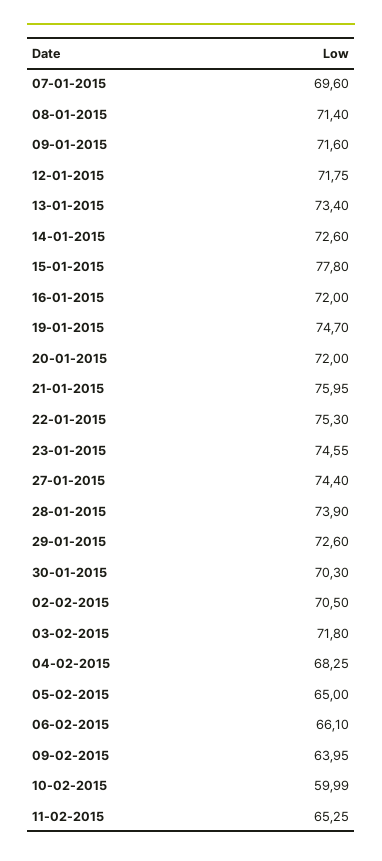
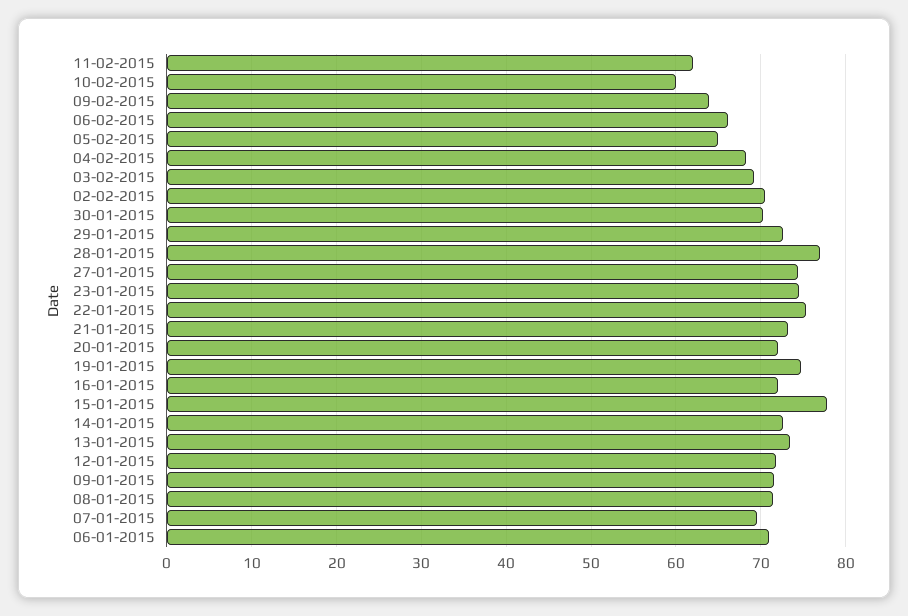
  {
    "07-01-2015": 69.6,
    "08-01-2015": 71.4,
    "09-01-2015": 71.6,
    "12-01-2015": 71.75,
    "13-01-2015": 73.4,
    "14-01-2015": 72.6,
    "15-01-2015": 77.8,
    "16-01-2015": 72,
    "19-01-2015": 74.7,
    "20-01-2015": 72,
-   "21-01-2015": 75.95,
+   "21-01-2015": 73,
    "22-01-2015": 75.3,
    "23-01-2015": 74.55,
    "27-01-2015": 74.4,
-   "28-01-2015": 73.9,
+   "28-01-2015": 77,
    "29-01-2015": 72.6,
    "30-01-2015": 70.3,
    "02-02-2015": 70.5,
-   "03-02-2015": 71.8,
+   "03-02-2015": 69,
    "04-02-2015": 68.25,
    "05-02-2015": 65,
    "06-02-2015": 66.1,
    "09-02-2015": 63.95,
    "10-02-2015": 59.99,
-   "11-02-2015": 65.25
+   "11-02-2015": 62,
+   "06-01-2015": 71
  }

